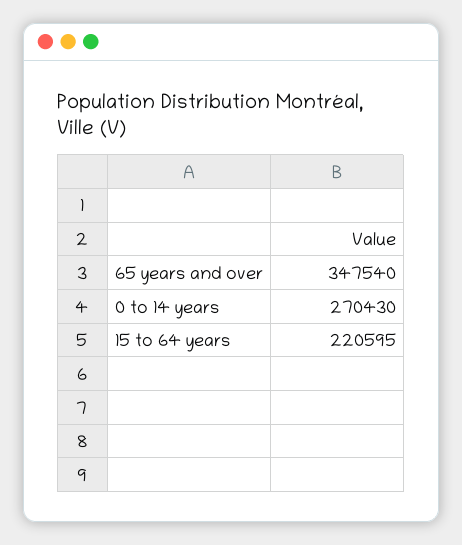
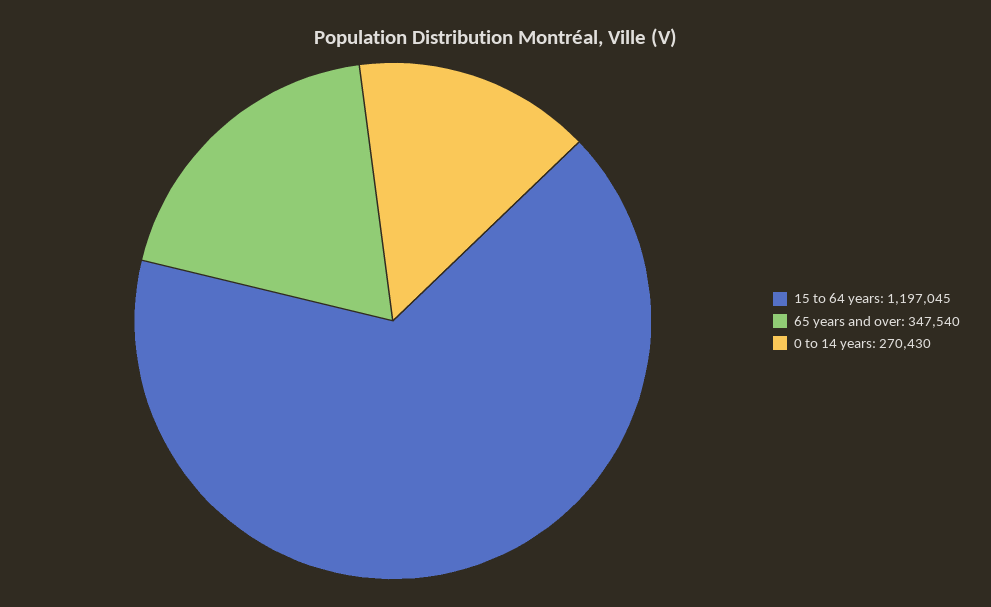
  {
    "65 years and over": 347540,
    "0 to 14 years": 270430,
-   "15 to 64 years": 220595
+   "15 to 64 years": 1197045
  }

